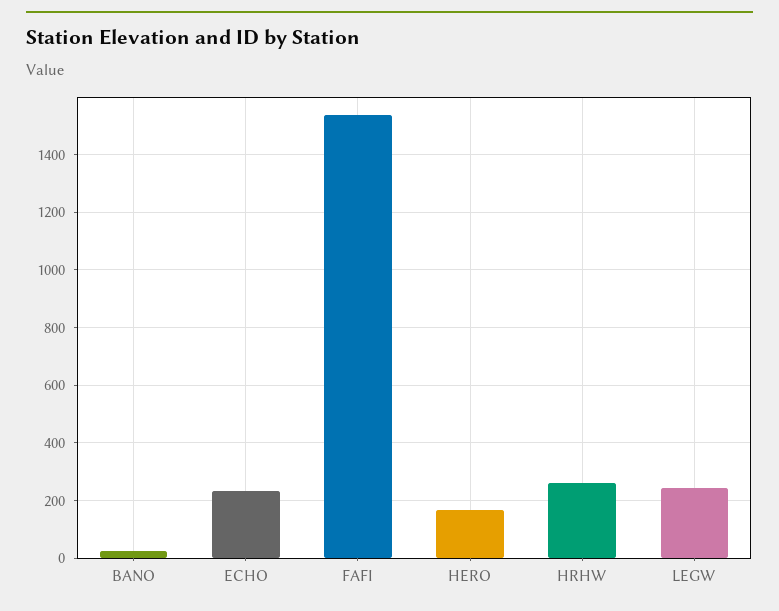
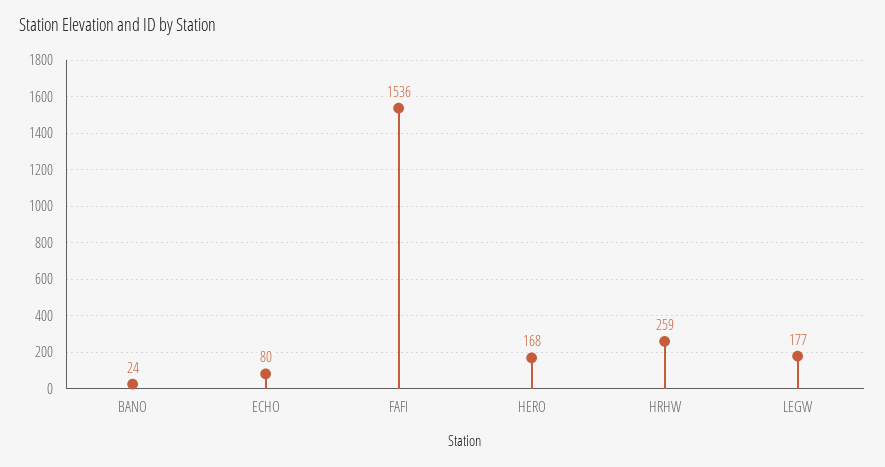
  {
    "BANO": 24,
-   "ECHO": 225,
+   "ECHO": 80,
    "FAFI": 1536,
    "HERO": 168,
    "HRHW": 259,
-   "LEGW": 250
+   "LEGW": 177
  }

